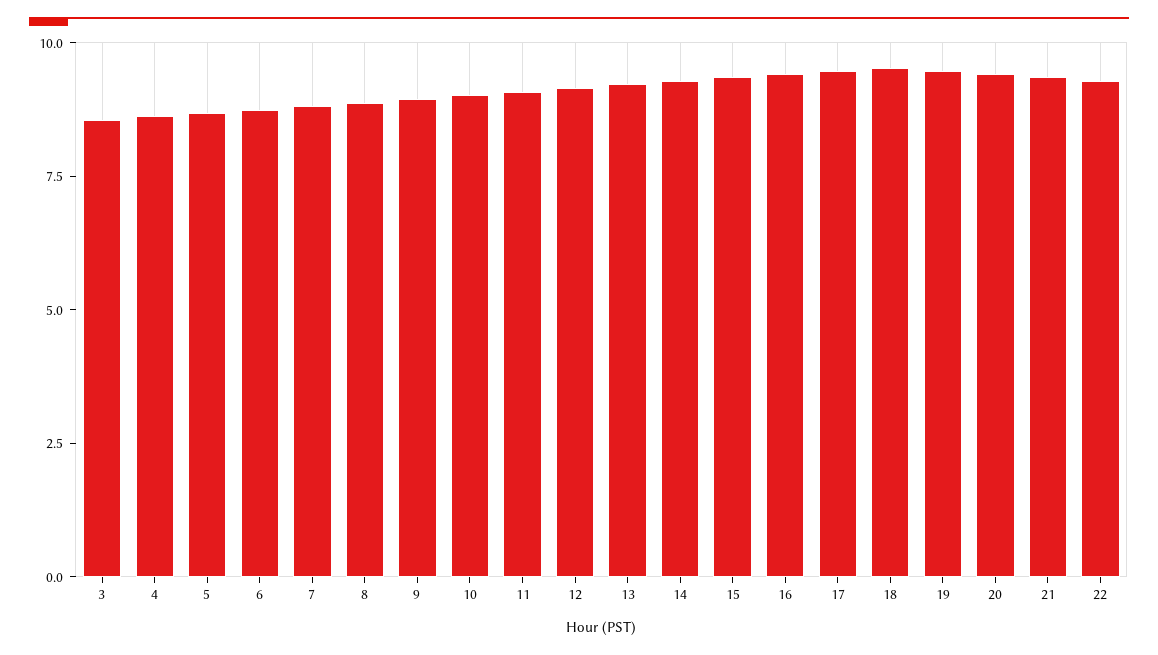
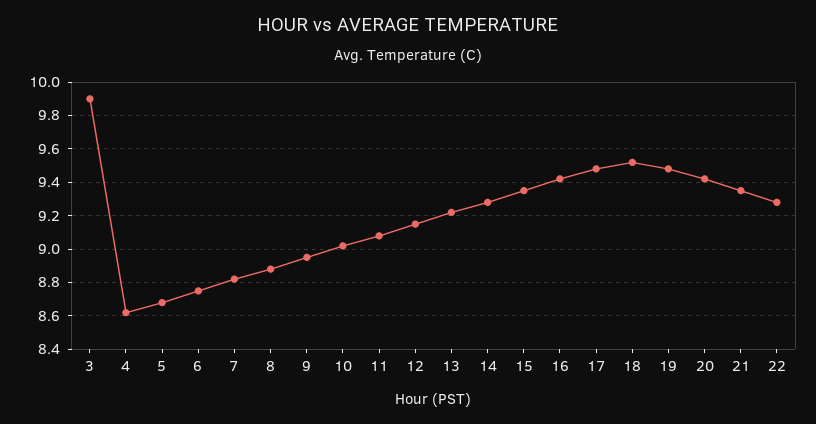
  {
-   "3": 8.5,
+   "3": 9.9,
    "4": 8.6,
    "5": 8.7,
    "6": 8.75,
    "7": 8.8,
    "8": 8.9,
    "9": 8.95,
    "10": 9,
    "11": 9.1,
    "12": 9.15,
    "13": 9.2,
    "14": 9.3,
    "15": 9.35,
    "16": 9.4,
    "17": 9.5,
    "18": 9.5,
    "19": 9.5,
    "20": 9.4,
    "21": 9.35,
    "22": 9.3
  }

